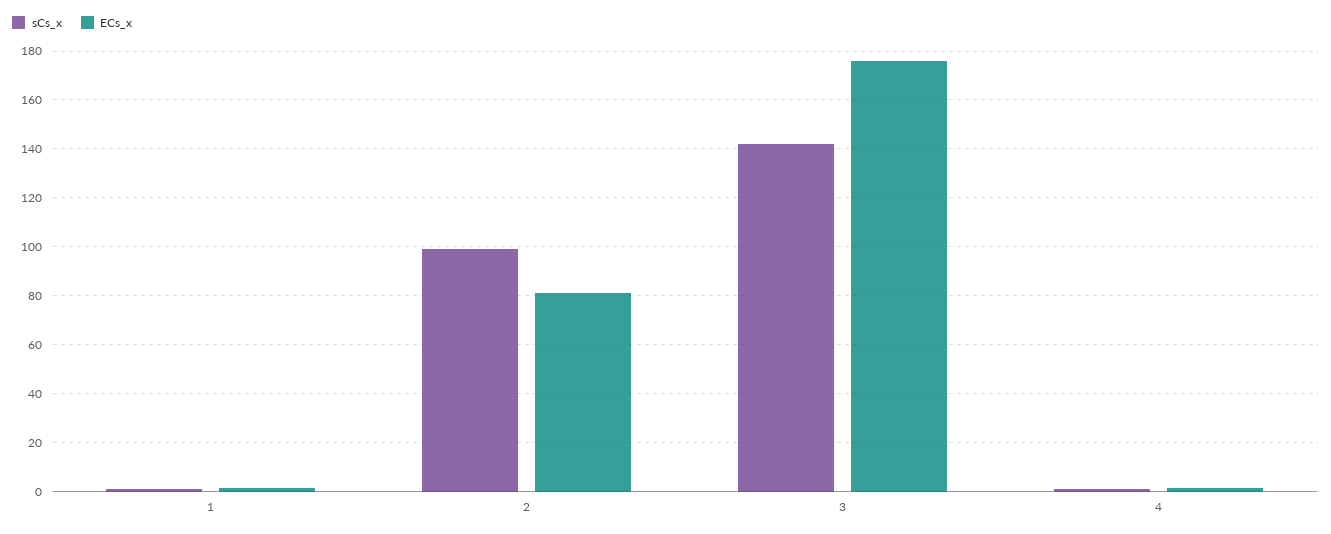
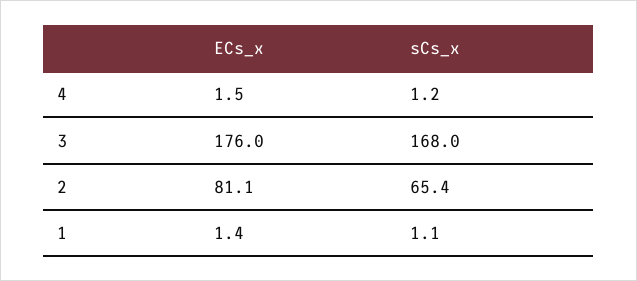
  {
    "sCs_x": {
      "1": 1.1,
-     "2": 100,
+     "2": 65.4,
-     "3": 142.5,
+     "3": 168,
      "4": 1.2
    },
    "ECs_x": {
      "1": 1.4,
      "2": 81.1,
      "3": 176,
      "4": 1.5
    }
  }

